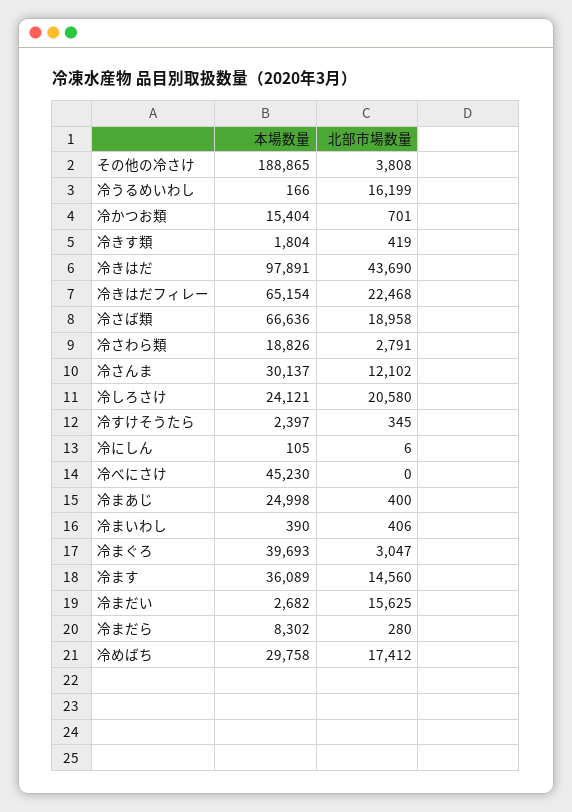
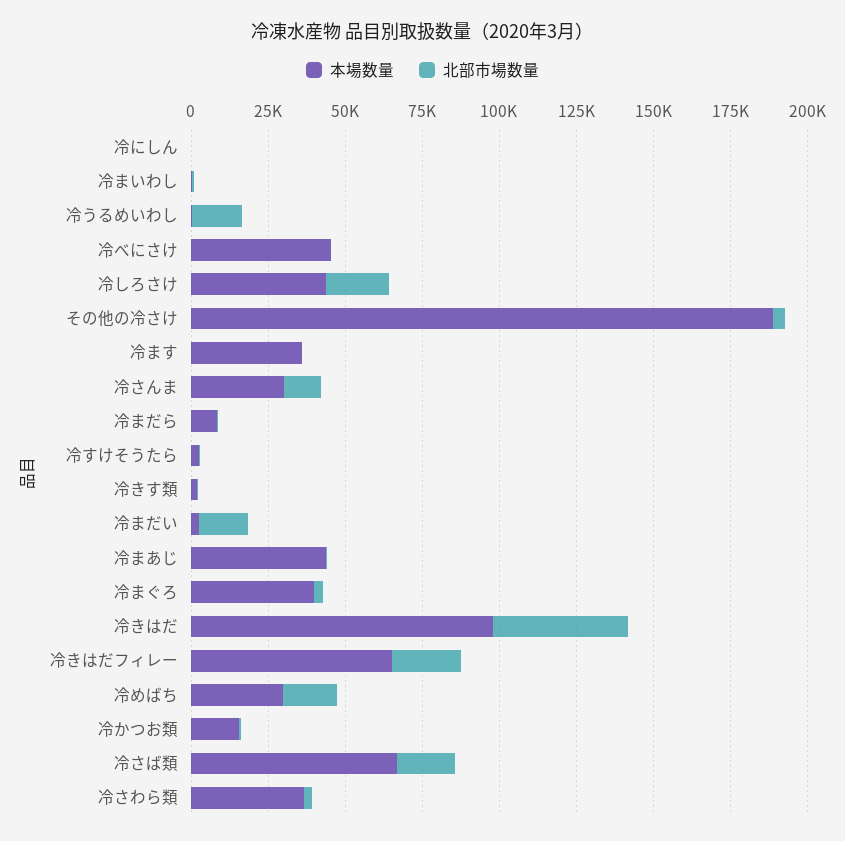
  {
    "本場数量": {
      "その他の冷さけ": 188865,
      "冷うるめいわし": 166,
      "冷かつお類": 15404,
      "冷きす類": 1804,
      "冷きはだ": 97891,
      "冷きはだフィレー": 65154,
      "冷さば類": 66636,
-     "冷さわら類": 18826,
+     "冷さわら類": 35000,
      "冷さんま": 30137,
-     "冷しろさけ": 24121,
+     "冷しろさけ": 45000,
      "冷すけそうたら": 2397,
      "冷にしん": 105,
      "冷べにさけ": 45230,
-     "冷まあじ": 24998,
+     "冷まあじ": 45000,
      "冷まいわし": 390,
      "冷まぐろ": 39693,
      "冷ます": 36089,
      "冷まだい": 2682,
      "冷まだら": 8302,
      "冷めばち": 29758
    },
    "北部市場数量": {
      "その他の冷さけ": 3808,
      "冷うるめいわし": 16199,
      "冷かつお類": 701,
      "冷きす類": 419,
      "冷きはだ": 43690,
      "冷きはだフィレー": 22468,
      "冷さば類": 18958,
      "冷さわら類": 2791,
      "冷さんま": 12102,
      "冷しろさけ": 20580,
      "冷すけそうたら": 345,
      "冷にしん": 6,
      "冷べにさけ": 0,
      "冷まあじ": 400,
      "冷まいわし": 406,
      "冷まぐろ": 3047,
-     "冷ます": 14560,
+     "冷ます": 0,
      "冷まだい": 15625,
      "冷まだら": 280,
      "冷めばち": 17412
    }
  }

